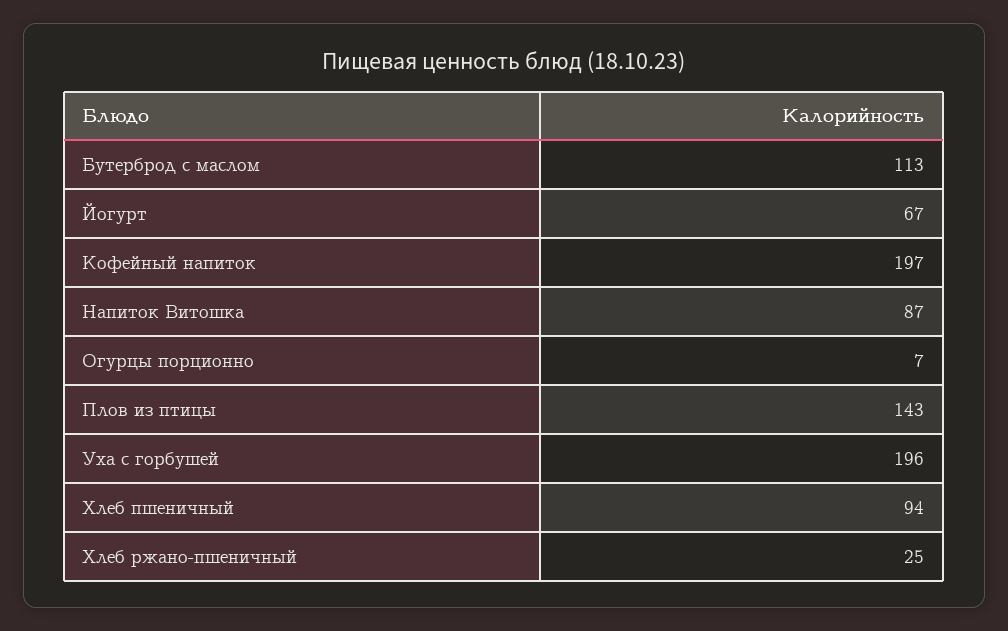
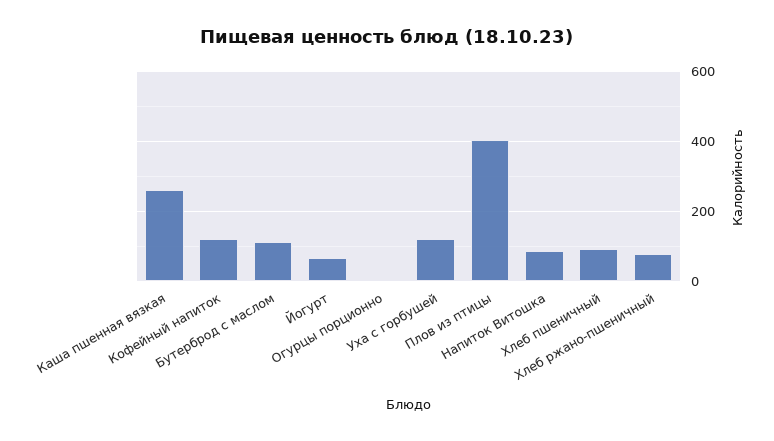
  {
    "Бутерброд с маслом": 113,
    "Йогурт": 67,
-   "Кофейный напиток": 197,
+   "Кофейный напиток": 120,
    "Напиток Витошка": 87,
    "Огурцы порционно": 7,
-   "Плов из птицы": 143,
+   "Плов из птицы": 400,
-   "Уха с горбушей": 196,
+   "Уха с горбушей": 120,
    "Хлеб пшеничный": 94,
-   "Хлеб ржано-пшеничный": 25
+   "Хлеб ржано-пшеничный": 80,
+   "Каша пшенная вязкая": 260
  }

